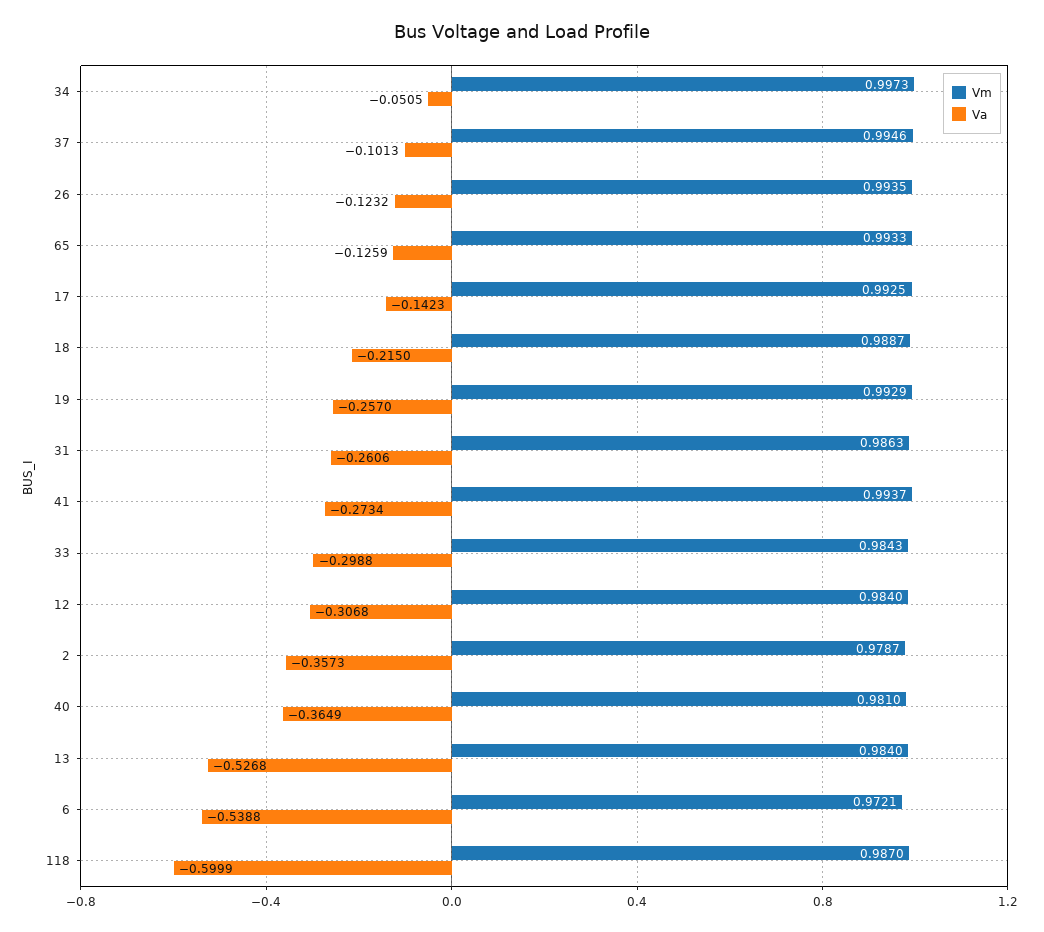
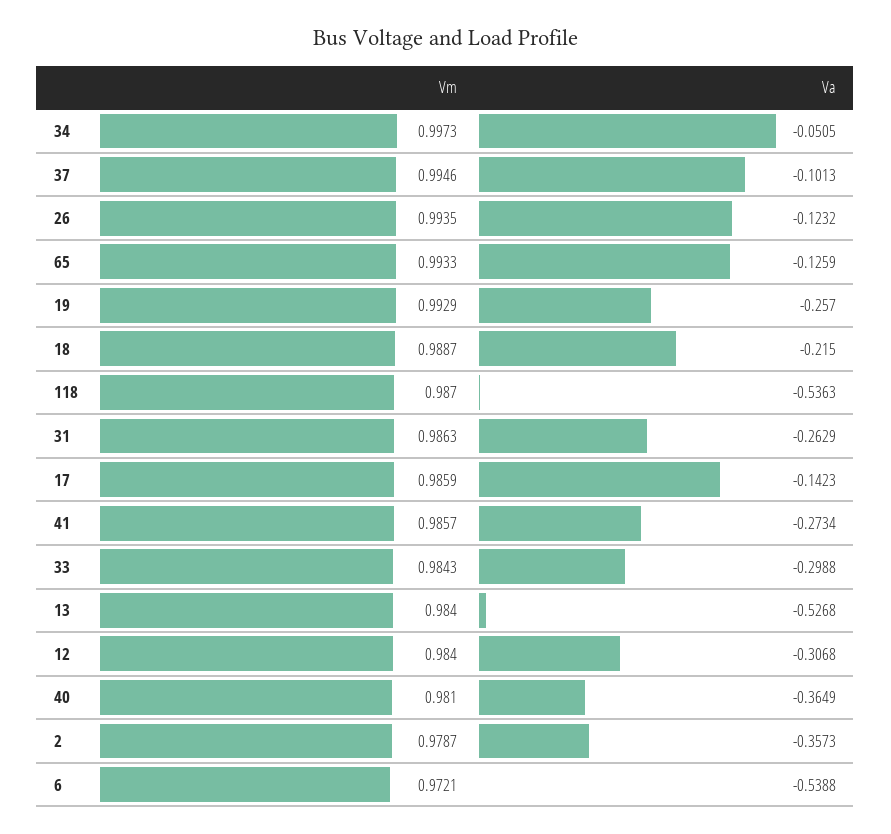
  {
    "Vm": {
      "34": 0.9973,
      "37": 0.9946,
      "26": 0.9935,
      "65": 0.9933,
-     "17": 0.9925,
+     "17": 0.9859,
      "18": 0.9887,
      "19": 0.9929,
      "31": 0.9863,
-     "41": 0.9937,
+     "41": 0.9857,
      "33": 0.9843,
      "12": 0.984,
      "2": 0.9787,
      "40": 0.981,
      "13": 0.984,
      "6": 0.9721,
      "118": 0.987
    },
    "Va": {
      "34": -0.0505,
      "37": -0.1013,
      "26": -0.1232,
      "65": -0.1259,
      "17": -0.1423,
      "18": -0.215,
      "19": -0.257,
-     "31": -0.2606,
+     "31": -0.2629,
      "41": -0.2734,
      "33": -0.2988,
      "12": -0.3068,
      "2": -0.3573,
      "40": -0.3649,
      "13": -0.5268,
      "6": -0.5388,
-     "118": -0.5999
+     "118": -0.5363
    }
  }

